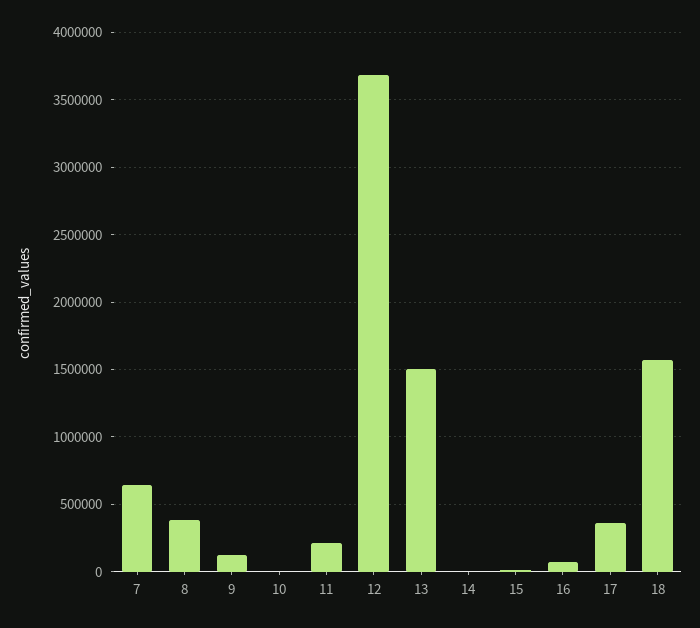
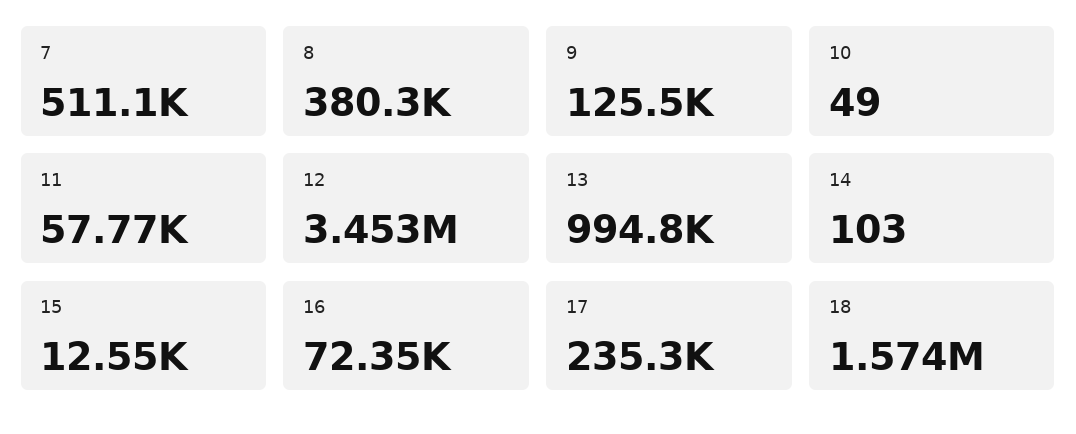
  {
-   "7": 650000,
+   "7": 511100,
    "8": 380300,
    "9": 125500,
    "10": 49,
-   "11": 200000,
+   "11": 57770,
-   "12": 3700000,
+   "12": 3453000,
-   "13": 1500000,
+   "13": 994800,
    "14": 103,
    "15": 12550,
    "16": 72350,
-   "17": 350000,
+   "17": 235300,
    "18": 1574000
  }

